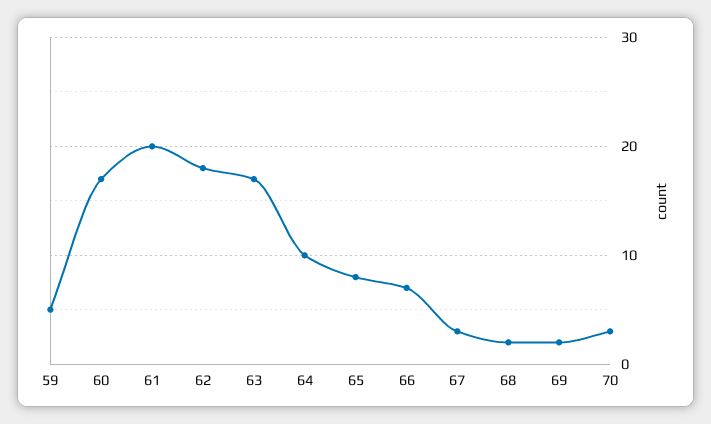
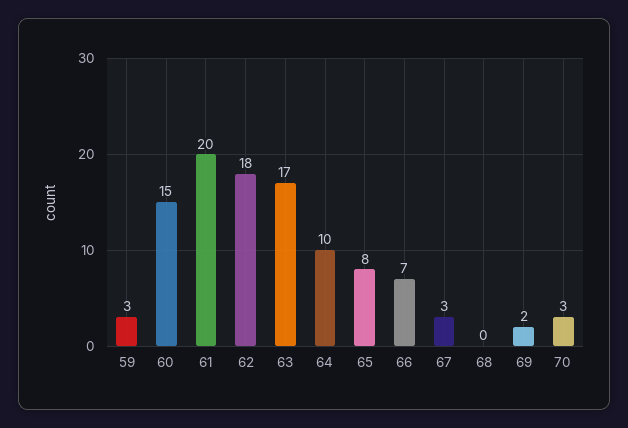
  {
-   "59": 5,
+   "59": 3,
-   "60": 17,
+   "60": 15,
    "61": 20,
    "62": 18,
    "63": 17,
    "64": 10,
    "65": 8,
    "66": 7,
    "67": 3,
-   "68": 2,
+   "68": 0,
    "69": 2,
    "70": 3
  }

